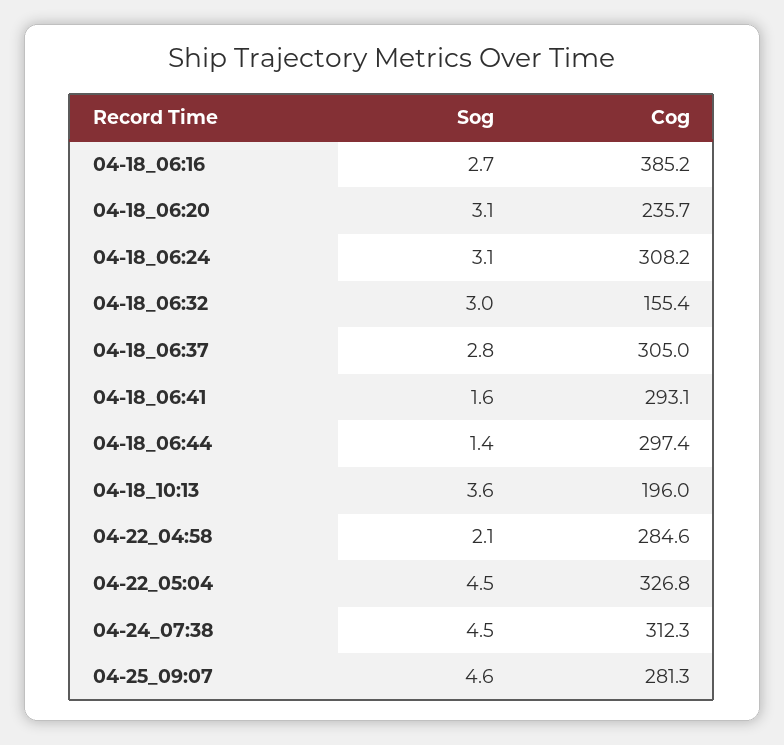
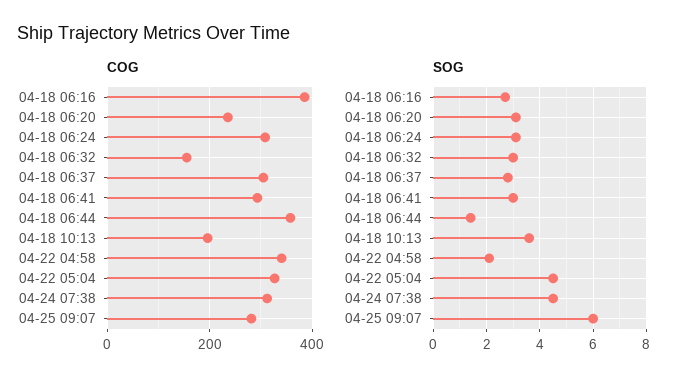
  {
    "Sog": {
      "04-18_06:16": 2.7,
      "04-18_06:20": 3.1,
      "04-18_06:24": 3.1,
      "04-18_06:32": 3,
      "04-18_06:37": 2.8,
-     "04-18_06:41": 1.6,
+     "04-18_06:41": 3,
      "04-18_06:44": 1.4,
      "04-18_10:13": 3.6,
      "04-22_04:58": 2.1,
      "04-22_05:04": 4.5,
      "04-24_07:38": 4.5,
-     "04-25_09:07": 4.6
+     "04-25_09:07": 6
    },
    "Cog": {
      "04-18_06:16": 385.2,
      "04-18_06:20": 235.7,
      "04-18_06:24": 308.2,
      "04-18_06:32": 155.4,
      "04-18_06:37": 305,
      "04-18_06:41": 293.1,
-     "04-18_06:44": 297.4,
+     "04-18_06:44": 360,
      "04-18_10:13": 196,
-     "04-22_04:58": 284.6,
+     "04-22_04:58": 340,
      "04-22_05:04": 326.8,
      "04-24_07:38": 312.3,
      "04-25_09:07": 281.3
    }
  }

